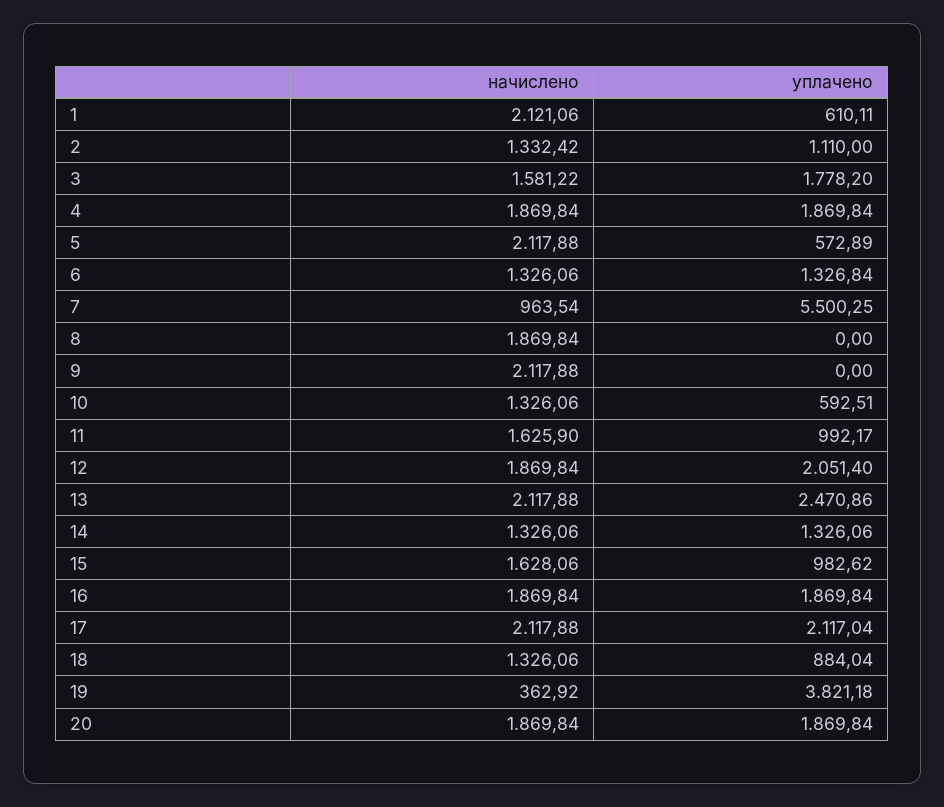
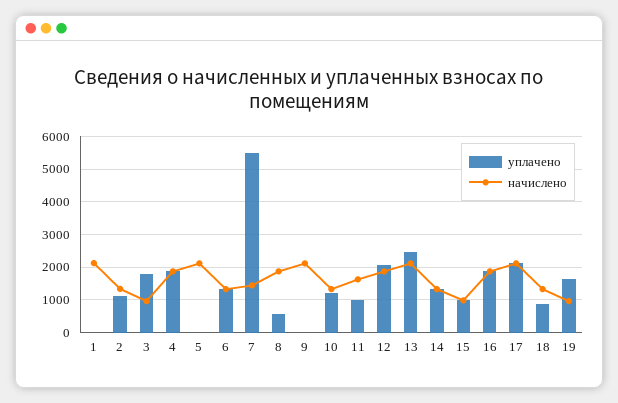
  {
    "начислено": {
      "1": 2121.06,
      "2": 1332.42,
-     "3": 1581.22,
+     "3": 1000,
      "4": 1869.84,
      "5": 2117.88,
      "6": 1326.06,
-     "7": 963.54,
+     "7": 1400,
      "8": 1869.84,
      "9": 2117.88,
      "10": 1326.06,
      "11": 1625.9,
      "12": 1869.84,
      "13": 2117.88,
      "14": 1326.06,
-     "15": 1628.06,
+     "15": 1000,
      "16": 1869.84,
      "17": 2117.88,
      "18": 1326.06,
-     "19": 362.92,
+     "19": 1000
-     "20": 1869.84
    },
    "уплачено": {
-     "1": 610.11,
+     "1": 0,
      "2": 1110,
      "3": 1778.2,
      "4": 1869.84,
-     "5": 572.89,
+     "5": 0,
      "6": 1326.84,
      "7": 5500.25,
-     "8": 0,
+     "8": 600,
      "9": 0,
-     "10": 592.51,
+     "10": 1200,
      "11": 992.17,
      "12": 2051.4,
      "13": 2470.86,
      "14": 1326.06,
      "15": 982.62,
      "16": 1869.84,
      "17": 2117.04,
      "18": 884.04,
-     "19": 3821.18,
+     "19": 1600
-     "20": 1869.84
    }
  }

